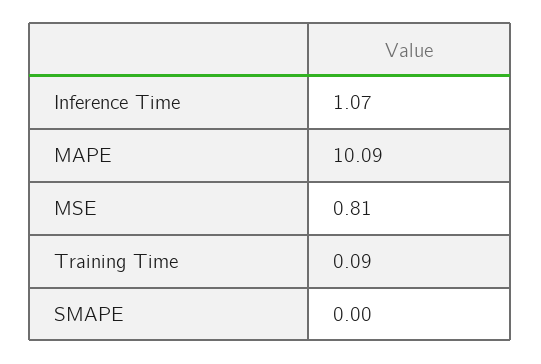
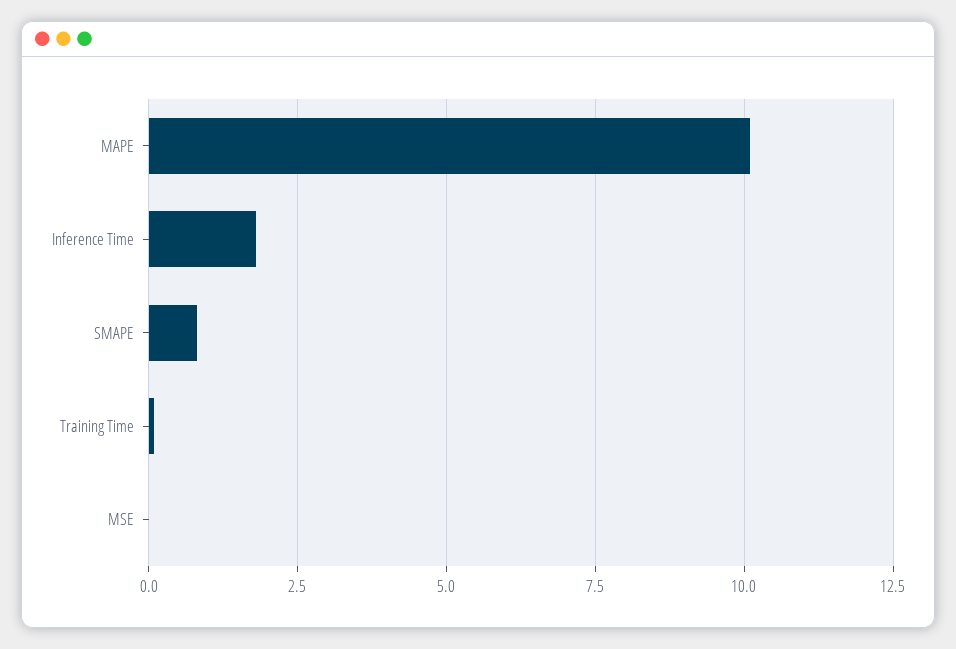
  {
-   "Inference Time": 1.07,
+   "Inference Time": 1.75,
    "MAPE": 10.09,
-   "MSE": 0.81,
+   "MSE": 0,
    "Training Time": 0.09,
-   "SMAPE": 0
+   "SMAPE": 0.75
  }

